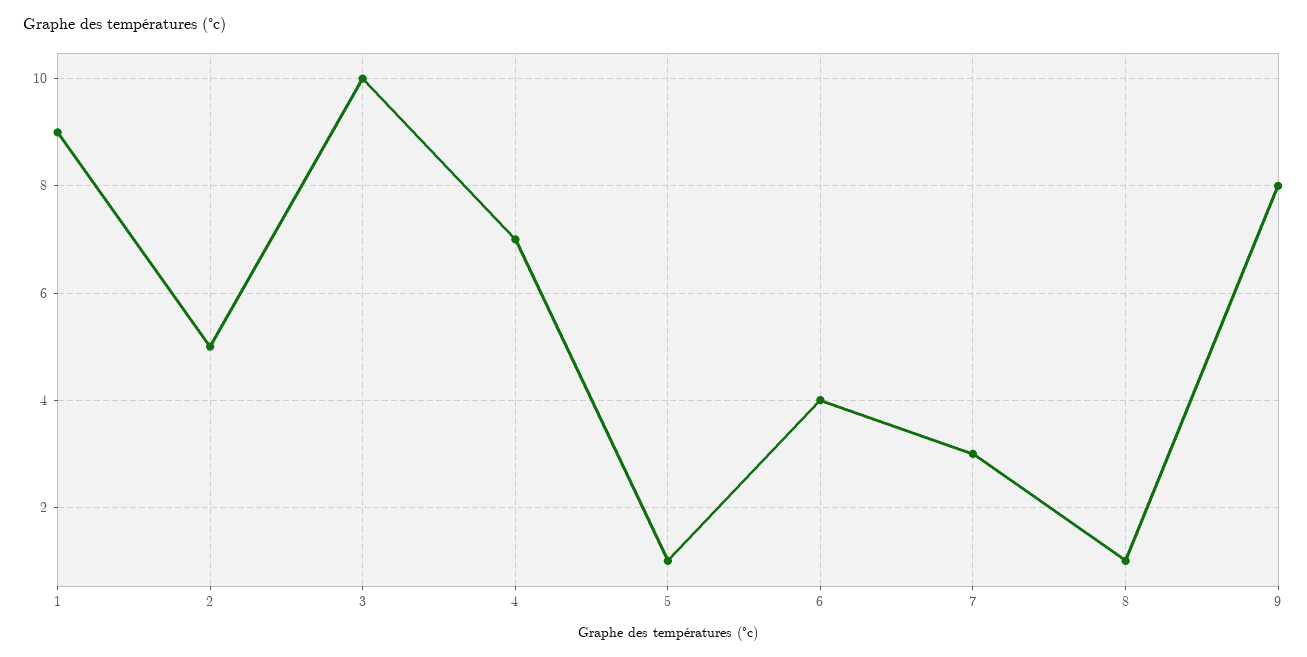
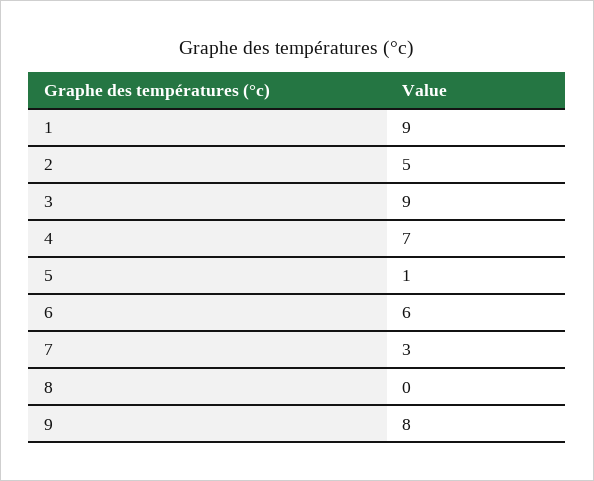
  {
    "1": 9,
    "2": 5,
-   "3": 10,
+   "3": 9,
    "4": 7,
    "5": 1,
-   "6": 4,
+   "6": 6,
    "7": 3,
-   "8": 1,
+   "8": 0,
    "9": 8
  }

